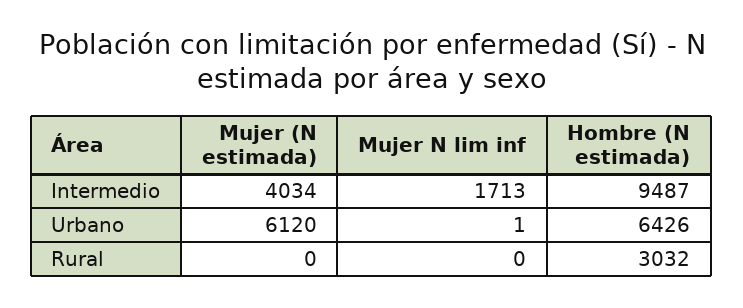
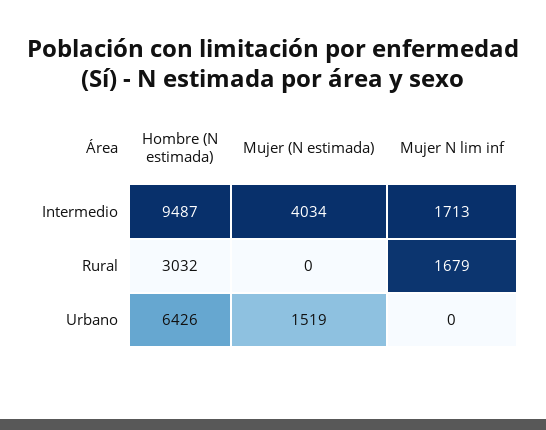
  {
    "Mujer (N estimada)": {
      "Intermedio": 4034,
-     "Urbano": 6120,
+     "Urbano": 1519,
      "Rural": 0
    },
    "Mujer N lim inf": {
      "Intermedio": 1713,
-     "Urbano": 1,
+     "Urbano": 0,
-     "Rural": 0
+     "Rural": 1679
    },
    "Hombre (N estimada)": {
      "Intermedio": 9487,
      "Urbano": 6426,
      "Rural": 3032
    }
  }

